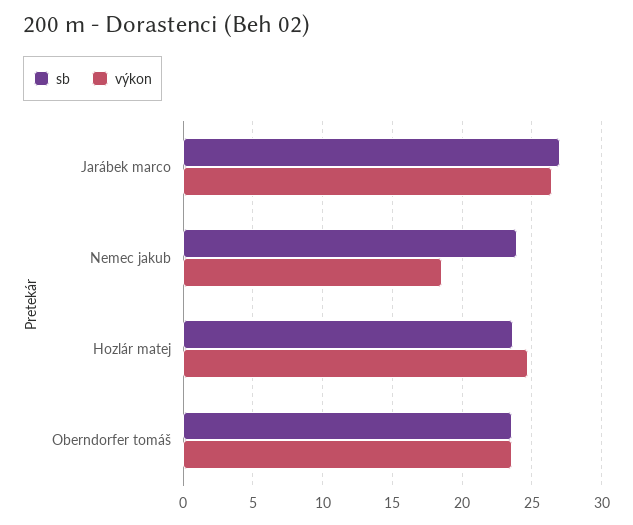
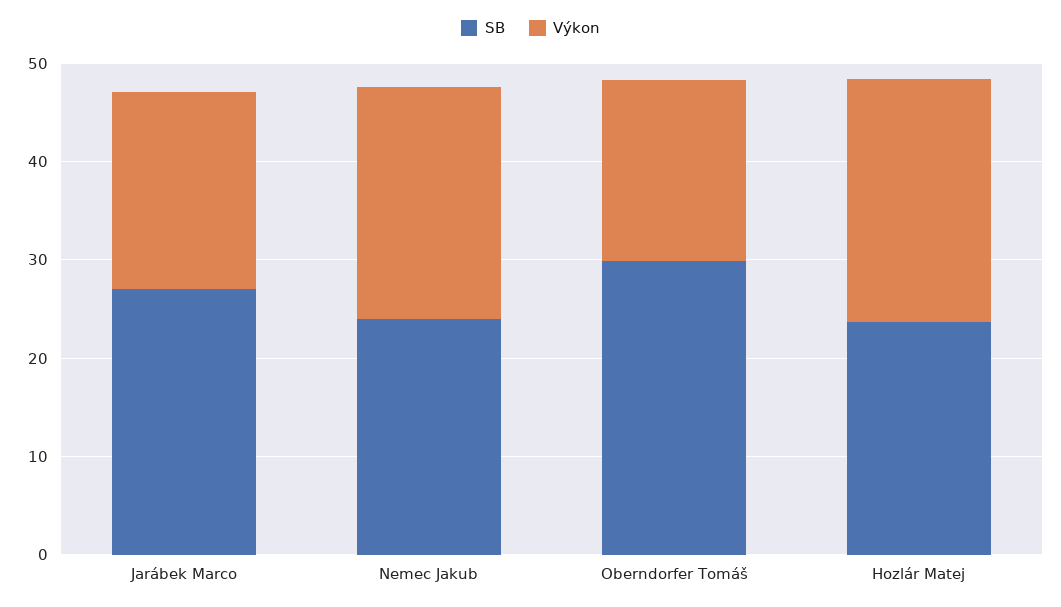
  {
    "sb": {
      "Jarábek marco": 27,
      "Nemec jakub": 24,
      "Hozlár matej": 23.5,
-     "Oberndorfer tomáš": 23.5
+     "Oberndorfer tomáš": 30
    },
    "výkon": {
-     "Jarábek marco": 26.5,
+     "Jarábek marco": 20,
-     "Nemec jakub": 18.5,
+     "Nemec jakub": 24,
      "Hozlár matej": 24.5,
-     "Oberndorfer tomáš": 23.5
+     "Oberndorfer tomáš": 18
    }
  }

